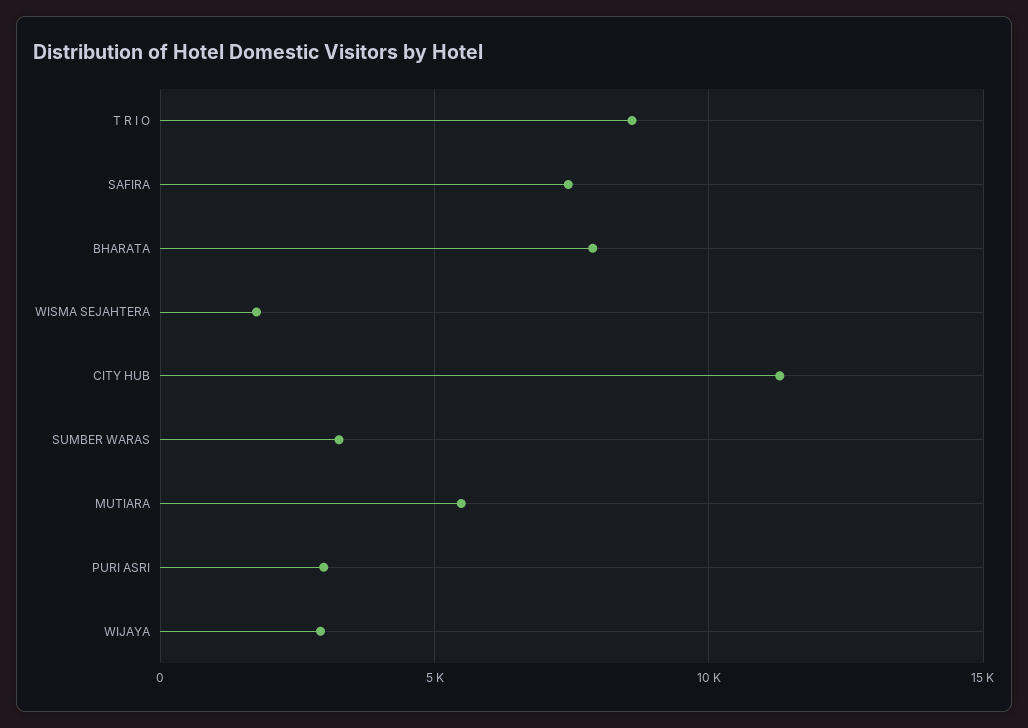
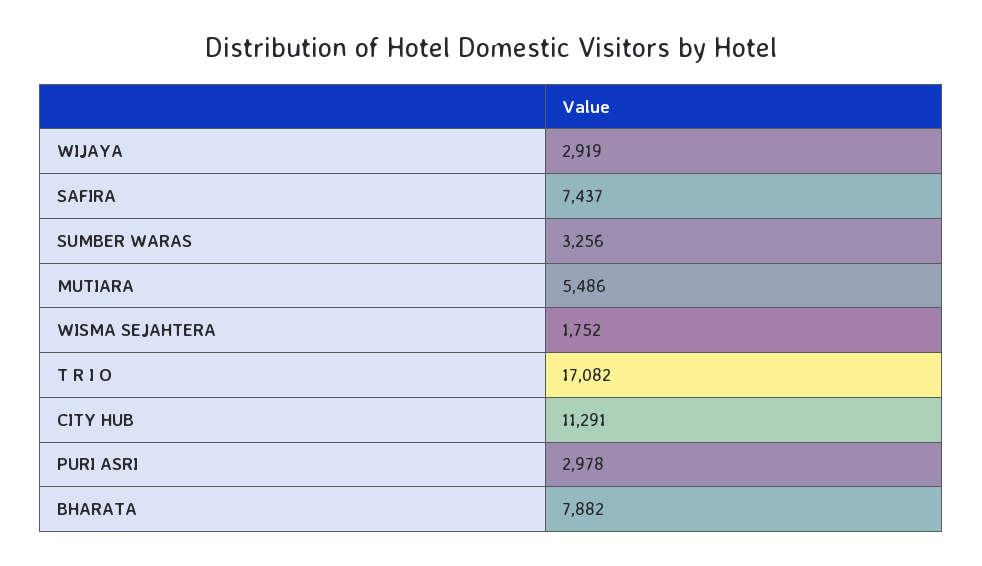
  {
-   "T R I O": 8500,
+   "T R I O": 17082,
    "SAFIRA": 7437,
    "BHARATA": 7882,
    "WISMA SEJAHTERA": 1752,
    "CITY HUB": 11291,
    "SUMBER WARAS": 3256,
    "MUTIARA": 5486,
    "PURI ASRI": 2978,
    "WIJAYA": 2919
  }

